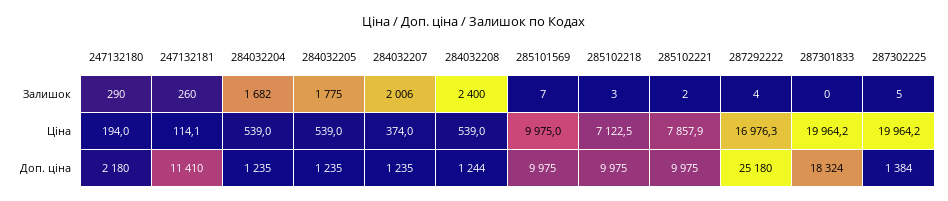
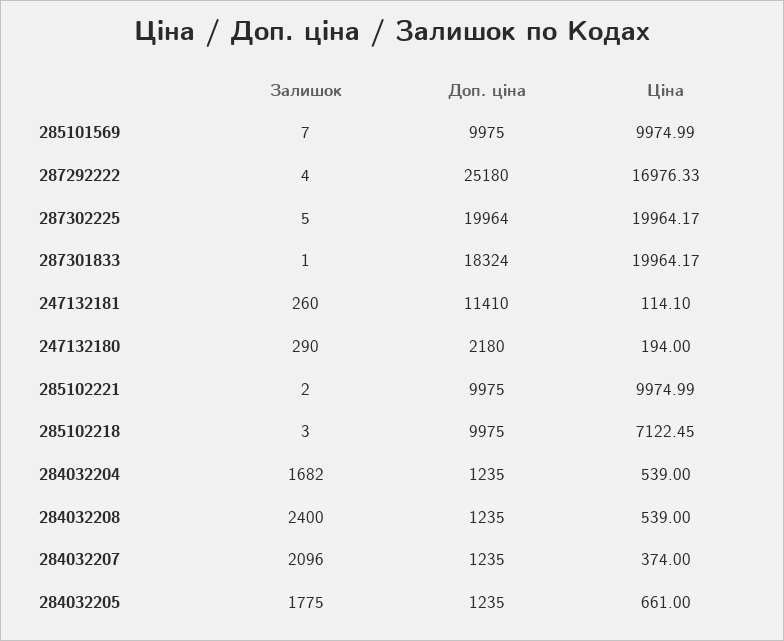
  {
    "247132180": {
      "Залишок": 290,
      "Ціна": 194,
      "Доп. ціна": 2180
    },
    "247132181": {
      "Залишок": 260,
      "Ціна": 114.1,
      "Доп. ціна": 11410
    },
    "284032204": {
      "Залишок": 1682,
      "Ціна": 539,
      "Доп. ціна": 1235
    },
    "284032205": {
      "Залишок": 1775,
-     "Ціна": 539,
+     "Ціна": 661,
      "Доп. ціна": 1235
    },
    "284032207": {
-     "Залишок": 2006,
+     "Залишок": 2096,
      "Ціна": 374,
      "Доп. ціна": 1235
    },
    "284032208": {
      "Залишок": 2400,
      "Ціна": 539,
-     "Доп. ціна": 1244
+     "Доп. ціна": 1235
    },
    "285101569": {
      "Залишок": 7,
      "Ціна": 9974.99,
      "Доп. ціна": 9975
    },
    "285102218": {
      "Залишок": 3,
      "Ціна": 7122.45,
      "Доп. ціна": 9975
    },
    "285102221": {
      "Залишок": 2,
-     "Ціна": 7857.9,
+     "Ціна": 9974.99,
      "Доп. ціна": 9975
    },
    "287292222": {
      "Залишок": 4,
      "Ціна": 16976.33,
      "Доп. ціна": 25180
    },
    "287301833": {
-     "Залишок": 0,
+     "Залишок": 1,
      "Ціна": 19964.17,
      "Доп. ціна": 18324
    },
    "287302225": {
      "Залишок": 5,
      "Ціна": 19964.17,
-     "Доп. ціна": 1384
+     "Доп. ціна": 19964
    }
  }

